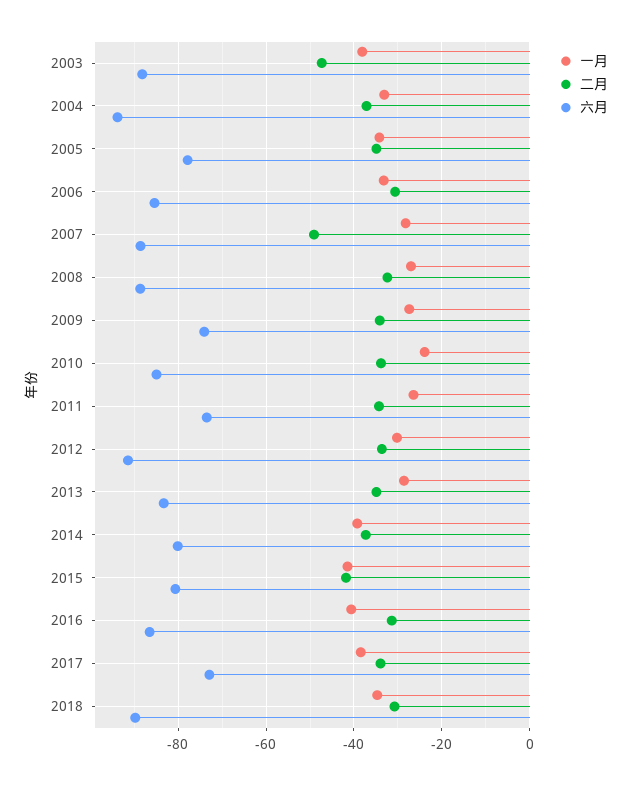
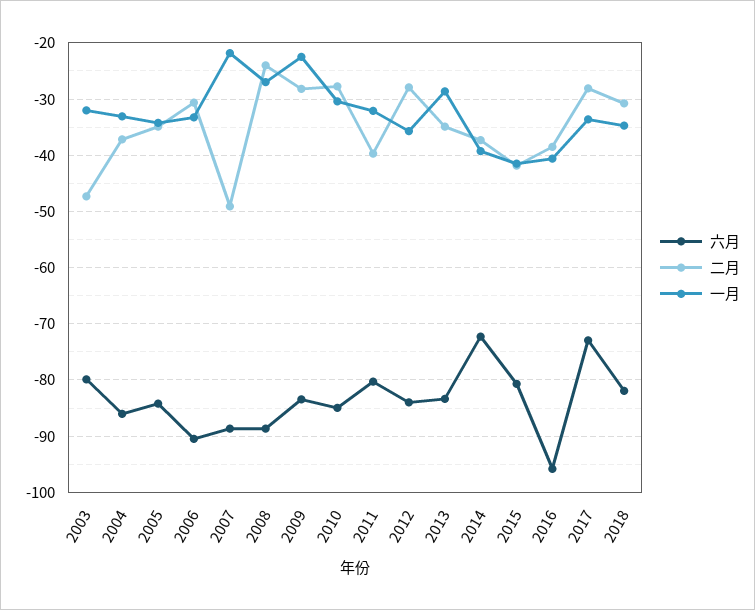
  {
    "一月": {
-     "2003": -38,
+     "2003": -32,
      "2004": -34,
      "2005": -34,
      "2006": -34,
-     "2007": -28,
+     "2007": -22,
      "2008": -28,
-     "2009": -28,
+     "2009": -22,
-     "2010": -24,
+     "2010": -30,
-     "2011": -26,
+     "2011": -32,
-     "2012": -30,
+     "2012": -36,
      "2013": -28,
      "2014": -40,
      "2015": -42,
      "2016": -40,
-     "2017": -38,
+     "2017": -34,
      "2018": -34
    },
    "二月": {
      "2003": -48,
      "2004": -38,
      "2005": -34,
      "2006": -30,
      "2007": -50,
-     "2008": -32,
+     "2008": -24,
-     "2009": -34,
+     "2009": -28,
-     "2010": -34,
+     "2010": -28,
-     "2011": -34,
+     "2011": -40,
-     "2012": -34,
+     "2012": -28,
      "2013": -34,
      "2014": -38,
      "2015": -42,
-     "2016": -32,
+     "2016": -38,
-     "2017": -34,
+     "2017": -28,
      "2018": -30
    },
    "六月": {
-     "2003": -88,
+     "2003": -80,
-     "2004": -94,
+     "2004": -86,
-     "2005": -78,
+     "2005": -84,
-     "2006": -86,
+     "2006": -90,
      "2007": -88,
      "2008": -88,
-     "2009": -74,
+     "2009": -84,
      "2010": -84,
-     "2011": -74,
+     "2011": -80,
-     "2012": -92,
+     "2012": -84,
      "2013": -84,
-     "2014": -80,
+     "2014": -72,
      "2015": -80,
-     "2016": -86,
+     "2016": -96,
      "2017": -72,
-     "2018": -90
+     "2018": -82
    }
  }

